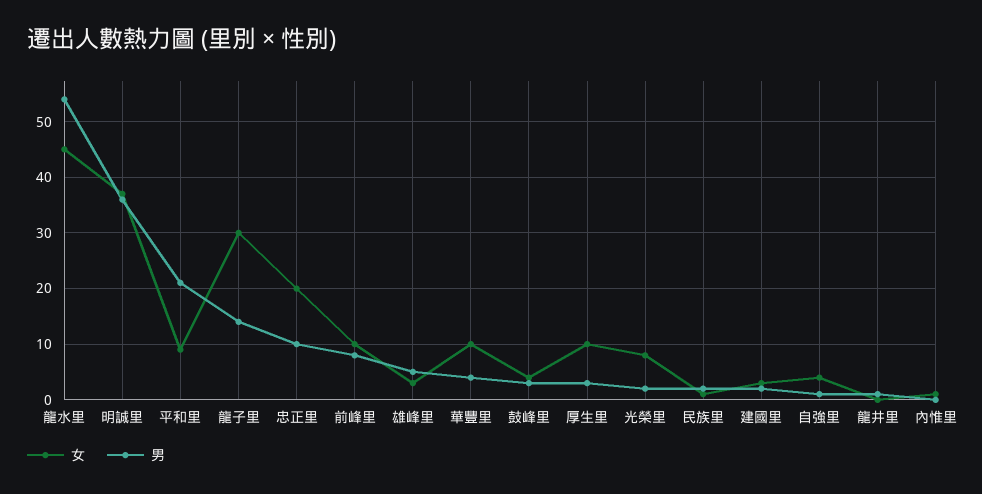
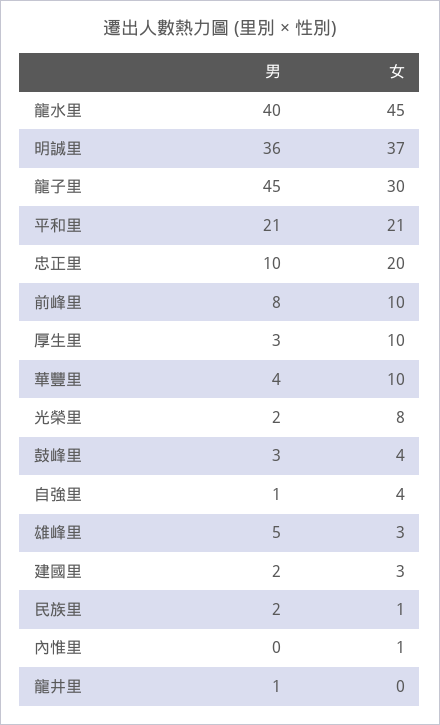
  {
    "女": {
      "龍水里": 45,
      "明誠里": 37,
-     "平和里": 10,
+     "平和里": 21,
      "龍子里": 30,
      "忠正里": 20,
      "前峰里": 10,
      "雄峰里": 3,
      "華豐里": 10,
      "鼓峰里": 4,
      "厚生里": 10,
      "光榮里": 8,
      "民族里": 1,
      "建國里": 3,
      "自強里": 4,
      "龍井里": 0,
      "內惟里": 1
    },
    "男": {
-     "龍水里": 55,
+     "龍水里": 40,
      "明誠里": 36,
      "平和里": 21,
-     "龍子里": 15,
+     "龍子里": 45,
      "忠正里": 10,
      "前峰里": 8,
      "雄峰里": 5,
      "華豐里": 4,
      "鼓峰里": 3,
      "厚生里": 3,
      "光榮里": 2,
      "民族里": 2,
      "建國里": 2,
      "自強里": 1,
      "龍井里": 1,
      "內惟里": 0
    }
  }

